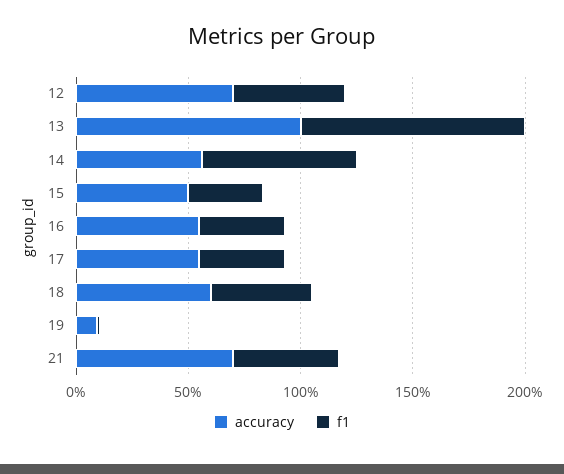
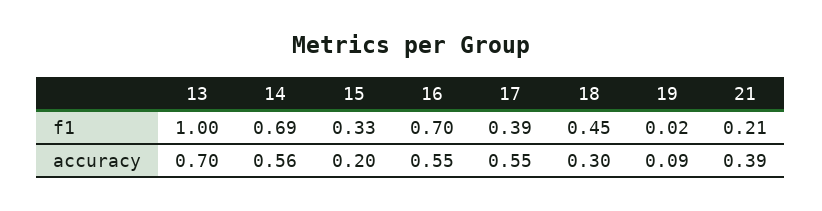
  {
    "accuracy": {
-     "12": 0.7,
-     "13": 1,
+     "13": 0.7,
      "14": 0.56,
-     "15": 0.5,
+     "15": 0.2,
      "16": 0.55,
      "17": 0.55,
-     "18": 0.6,
+     "18": 0.3,
      "19": 0.09,
-     "21": 0.7
+     "21": 0.39
    },
    "f1": {
-     "12": 0.5,
      "13": 1,
      "14": 0.69,
      "15": 0.33,
-     "16": 0.4,
+     "16": 0.7,
      "17": 0.39,
      "18": 0.45,
      "19": 0.02,
-     "21": 0.5
+     "21": 0.21
    }
  }

